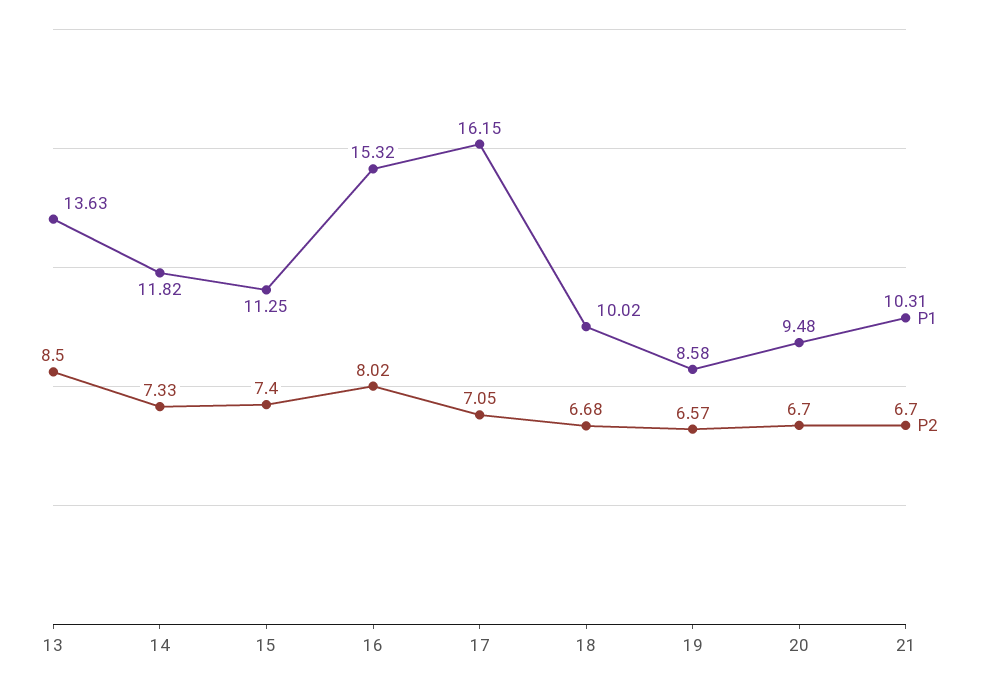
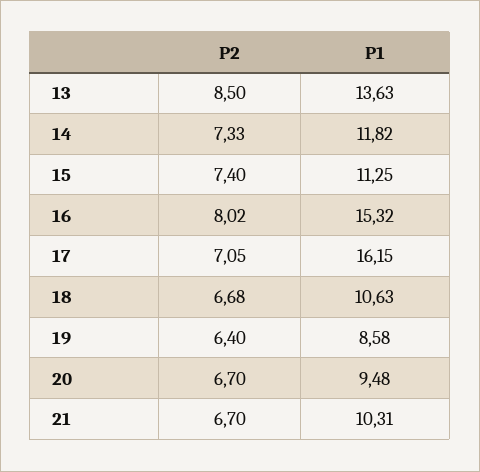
  {
    "P1": {
      "13": 13.63,
      "14": 11.82,
      "15": 11.25,
      "16": 15.32,
      "17": 16.15,
-     "18": 10.02,
+     "18": 10.63,
      "19": 8.58,
      "20": 9.48,
      "21": 10.31
    },
    "P2": {
      "13": 8.5,
      "14": 7.33,
      "15": 7.4,
      "16": 8.02,
      "17": 7.05,
      "18": 6.68,
-     "19": 6.57,
+     "19": 6.4,
      "20": 6.7,
      "21": 6.7
    }
  }

